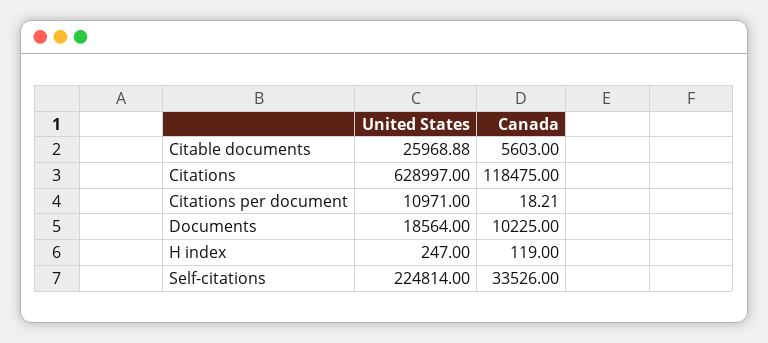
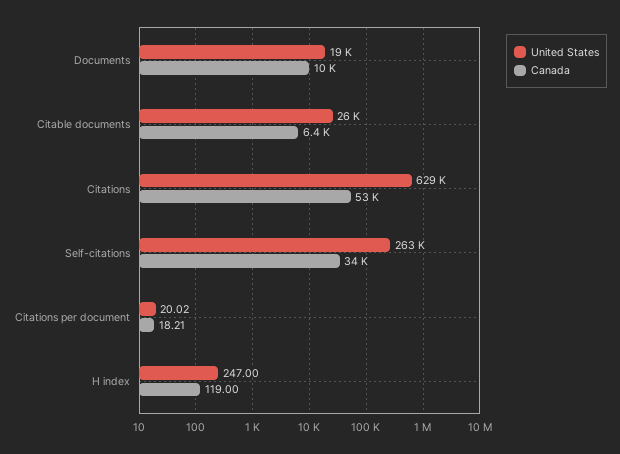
  {
    "United States": {
      "Citable documents": 25968.88,
      "Citations": 628997,
-     "Citations per document": 10971,
+     "Citations per document": 20.02,
      "Documents": 18564,
      "H index": 247,
-     "Self-citations": 224814
+     "Self-citations": 263000
    },
    "Canada": {
-     "Citable documents": 5603,
+     "Citable documents": 6400,
-     "Citations": 118475,
+     "Citations": 53000,
      "Citations per document": 18.21,
      "Documents": 10225,
      "H index": 119,
      "Self-citations": 33526
    }
  }

